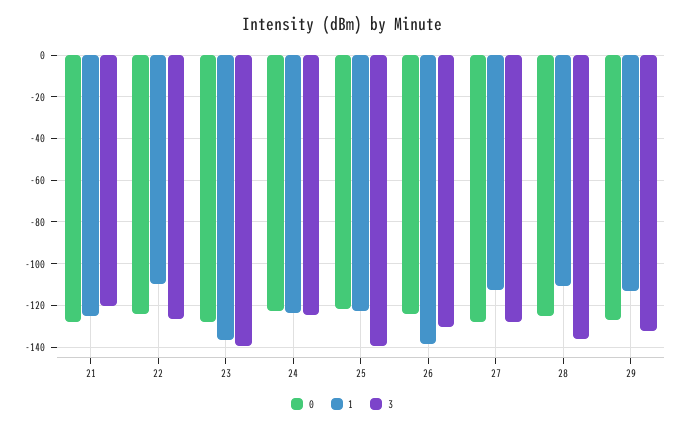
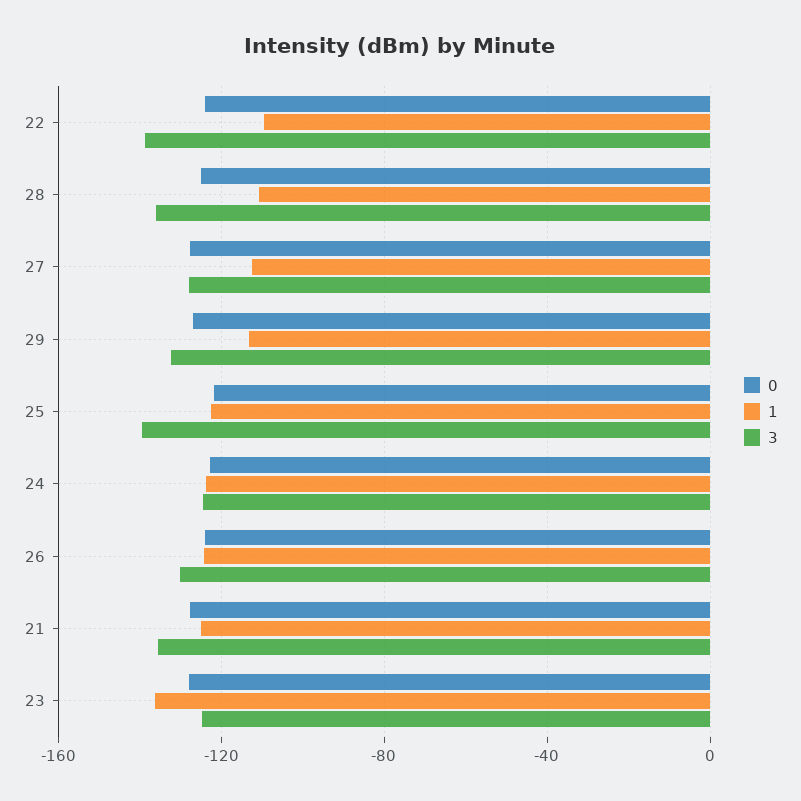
  {
    "0": {
      "21": -130,
      "22": -125,
      "23": -130,
      "24": -125,
      "25": -120,
      "26": -125,
      "27": -130,
      "28": -125,
      "29": -125
    },
    "1": {
      "21": -125,
      "22": -110,
      "23": -135,
      "24": -125,
      "25": -125,
-     "26": -140,
+     "26": -125,
      "27": -110,
      "28": -110,
      "29": -115
    },
    "3": {
-     "21": -120,
+     "21": -135,
-     "22": -125,
+     "22": -140,
-     "23": -140,
+     "23": -125,
      "24": -125,
      "25": -140,
      "26": -130,
      "27": -130,
      "28": -135,
      "29": -135
    }
  }

